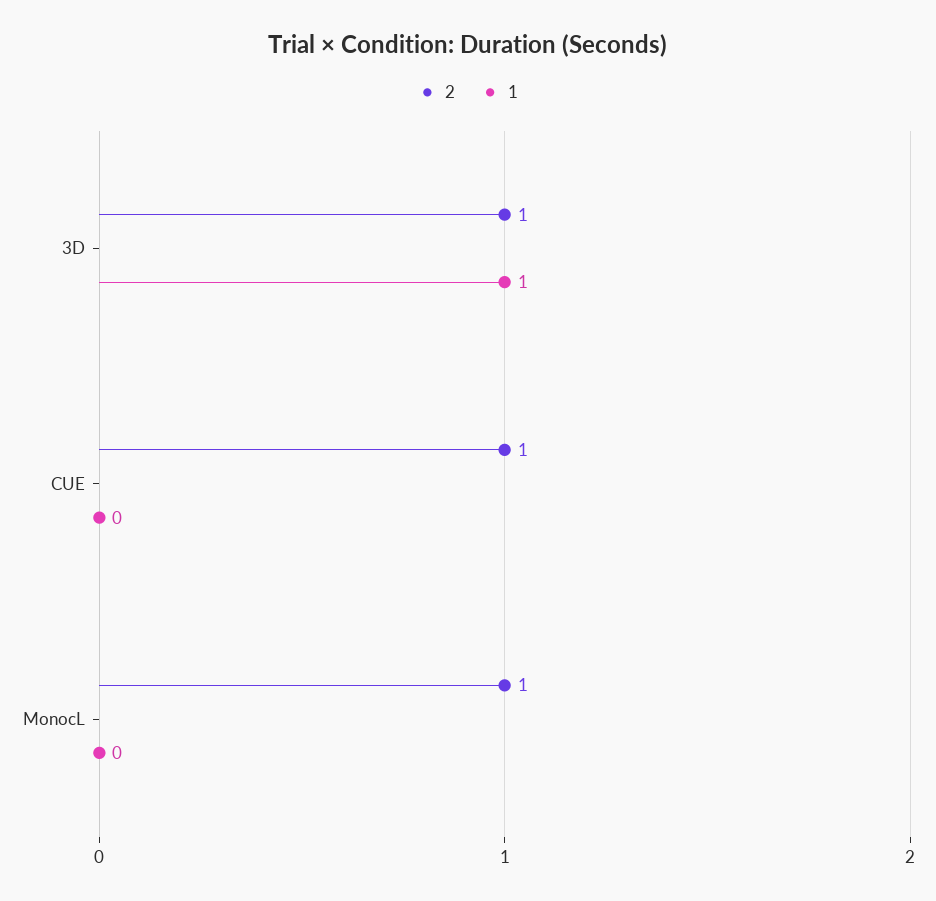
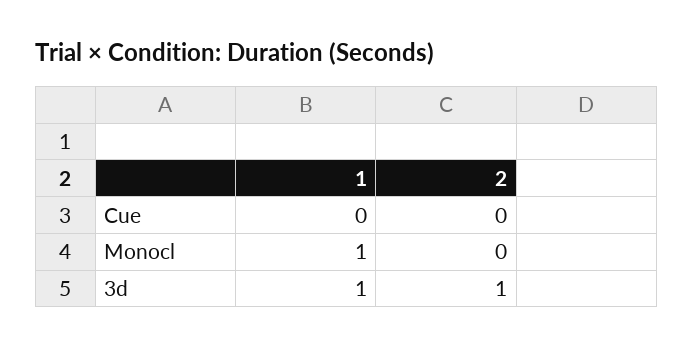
  {
    "2": {
      "3D": 1,
-     "CUE": 1,
+     "CUE": 0,
-     "MonocL": 1
+     "MonocL": 0
    },
    "1": {
      "3D": 1,
      "CUE": 0,
-     "MonocL": 0
+     "MonocL": 1
    }
  }

